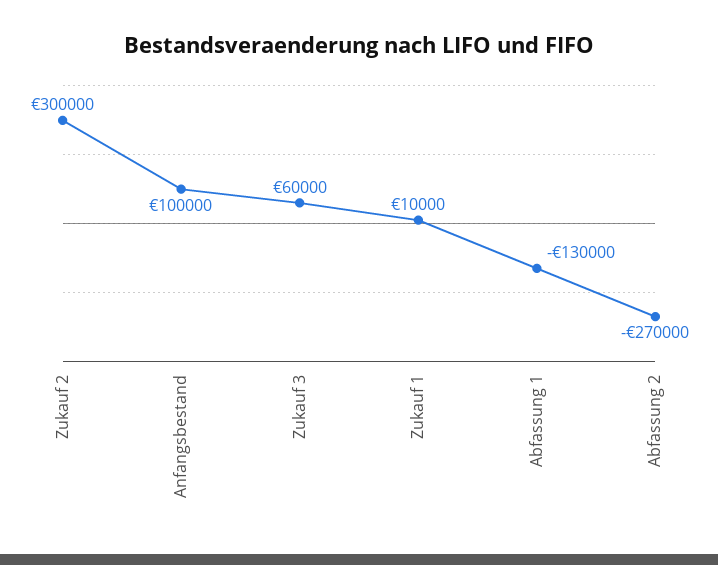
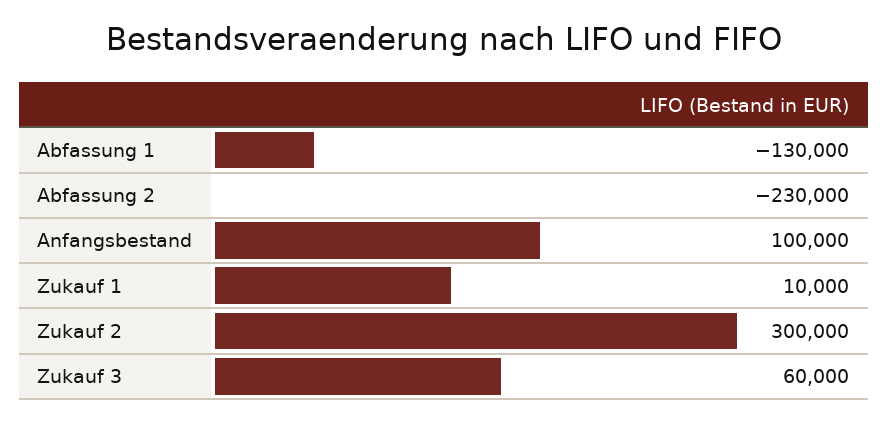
  {
    "Zukauf 2": 300000,
    "Anfangsbestand": 100000,
    "Zukauf 3": 60000,
    "Zukauf 1": 10000,
    "Abfassung 1": -130000,
-   "Abfassung 2": -270000
+   "Abfassung 2": -230000
  }

